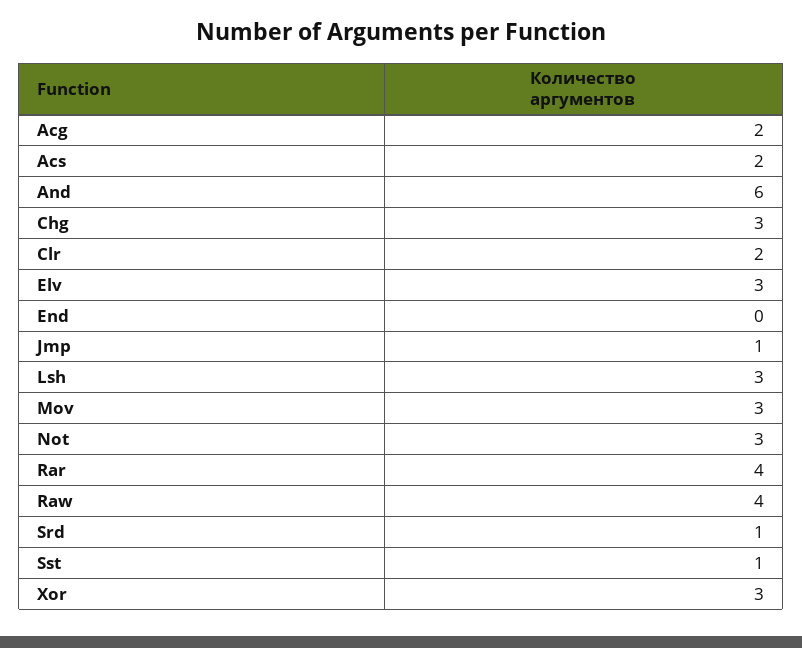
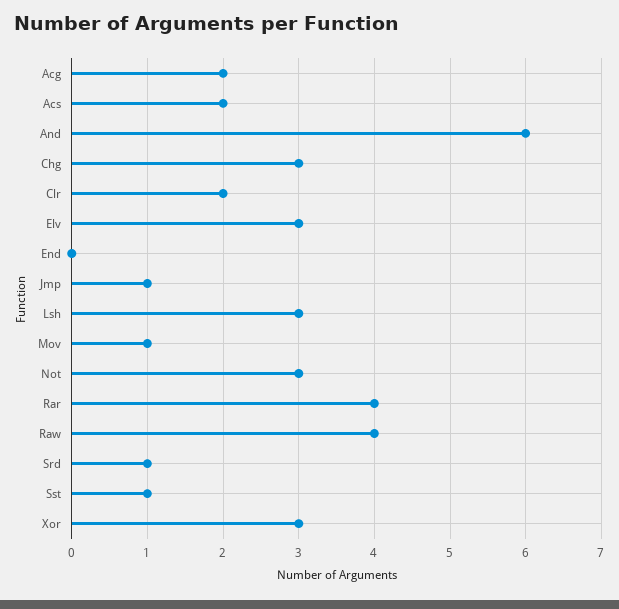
  {
    "Acg": 2,
    "Acs": 2,
    "And": 6,
    "Chg": 3,
    "Clr": 2,
    "Elv": 3,
    "End": 0,
    "Jmp": 1,
    "Lsh": 3,
-   "Mov": 3,
+   "Mov": 1,
    "Not": 3,
    "Rar": 4,
    "Raw": 4,
    "Srd": 1,
    "Sst": 1,
    "Xor": 3
  }

